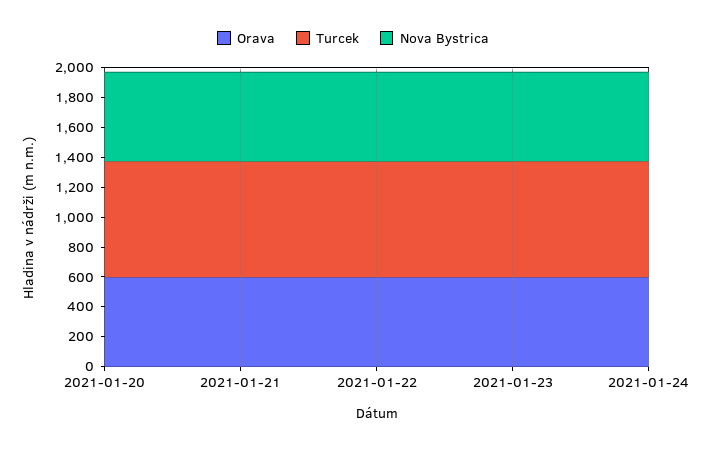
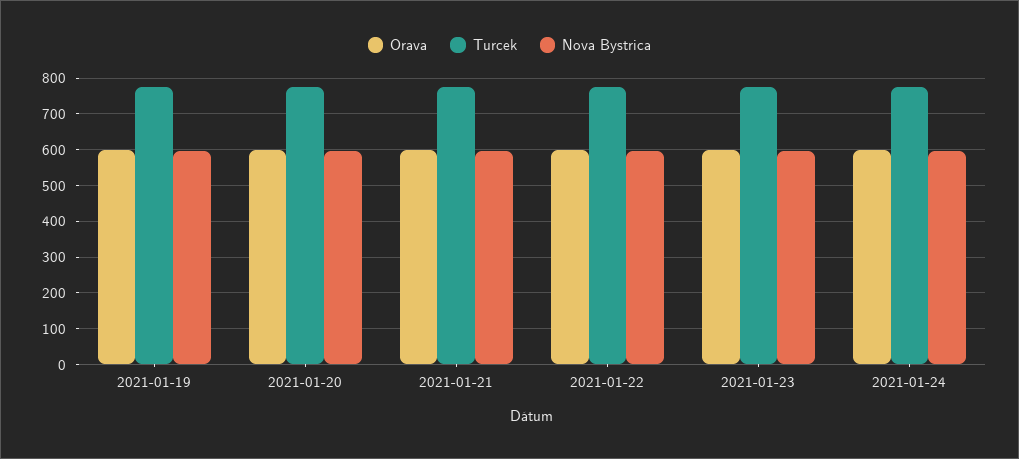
  {
    "Orava": {
      "2021-01-20": 600,
      "2021-01-21": 600,
      "2021-01-22": 600,
      "2021-01-23": 600,
-     "2021-01-24": 600
+     "2021-01-24": 600,
+     "2021-01-19": 600
    },
    "Turcek": {
      "2021-01-20": 780,
      "2021-01-21": 780,
      "2021-01-22": 780,
      "2021-01-23": 780,
-     "2021-01-24": 780
+     "2021-01-24": 780,
+     "2021-01-19": 780
    },
    "Nova Bystrica": {
      "2021-01-20": 600,
      "2021-01-21": 600,
      "2021-01-22": 600,
      "2021-01-23": 600,
-     "2021-01-24": 600
+     "2021-01-24": 600,
+     "2021-01-19": 600
    }
  }

